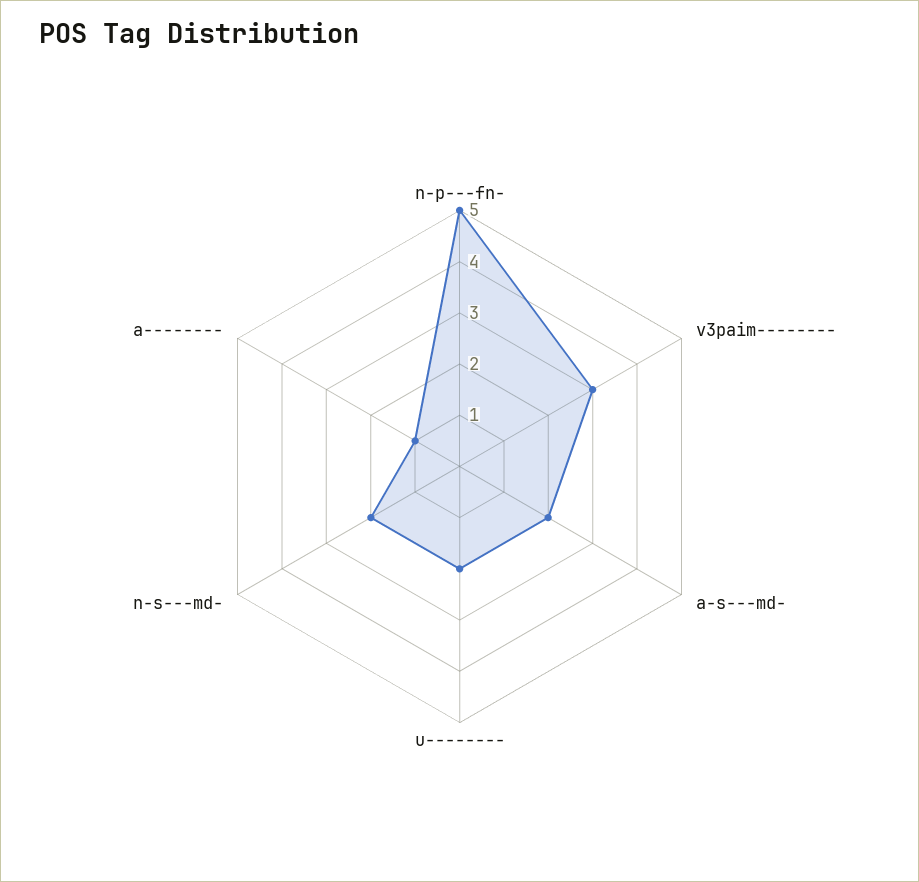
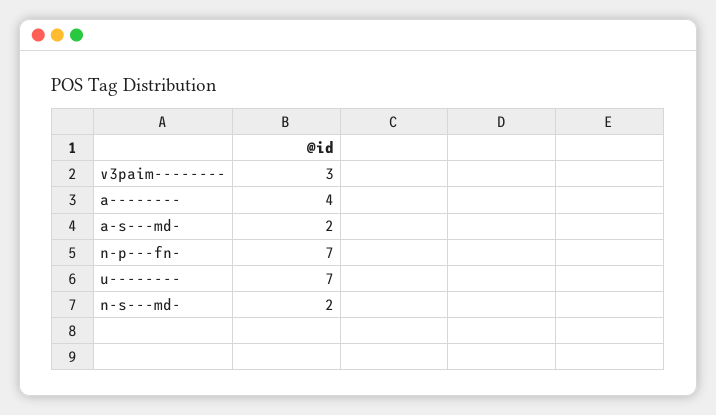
  {
-   "n-p---fn-": 5,
+   "n-p---fn-": 7,
    "v3paim--------": 3,
    "a-s---md-": 2,
-   "u--------": 2,
+   "u--------": 7,
    "n-s---md-": 2,
-   "a--------": 1
+   "a--------": 4
  }

